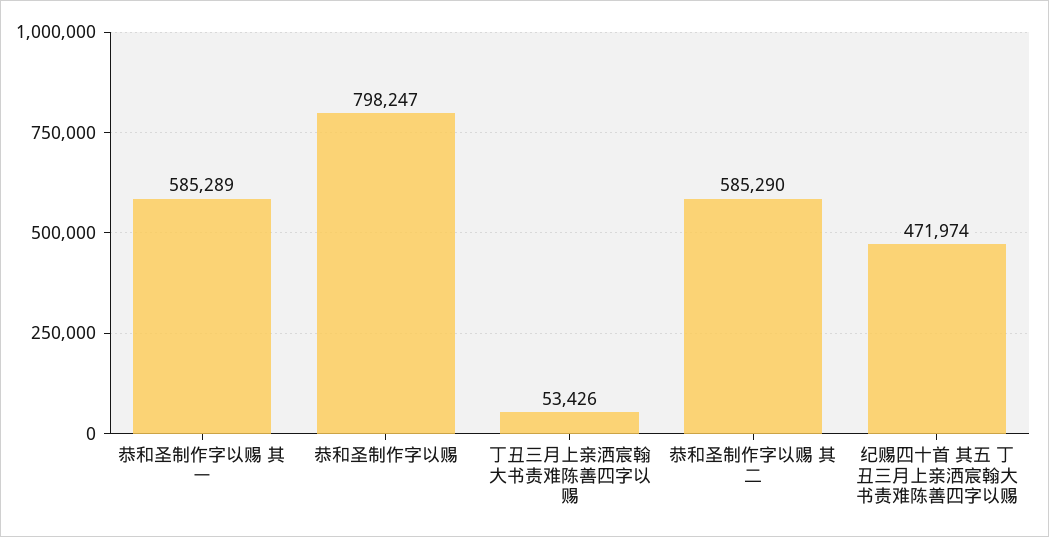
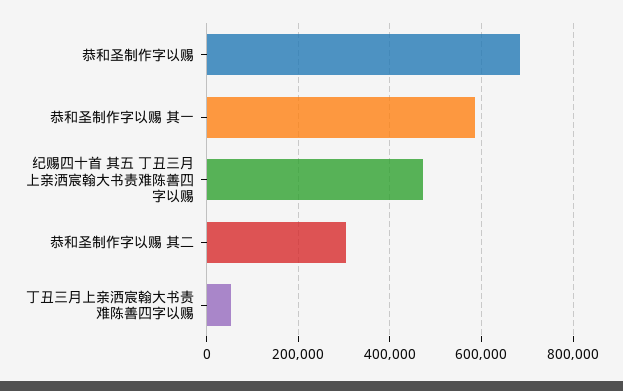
  {
    "恭和圣制作字以赐 其一": 585289,
-   "恭和圣制作字以赐": 798247,
+   "恭和圣制作字以赐": 680000,
    "丁丑三月上亲洒宸翰大书责难陈善四字以赐": 53426,
-   "恭和圣制作字以赐 其二": 585290,
+   "恭和圣制作字以赐 其二": 300000,
    "纪赐四十首 其五 丁丑三月上亲洒宸翰大书责难陈善四字以赐": 471974
  }

